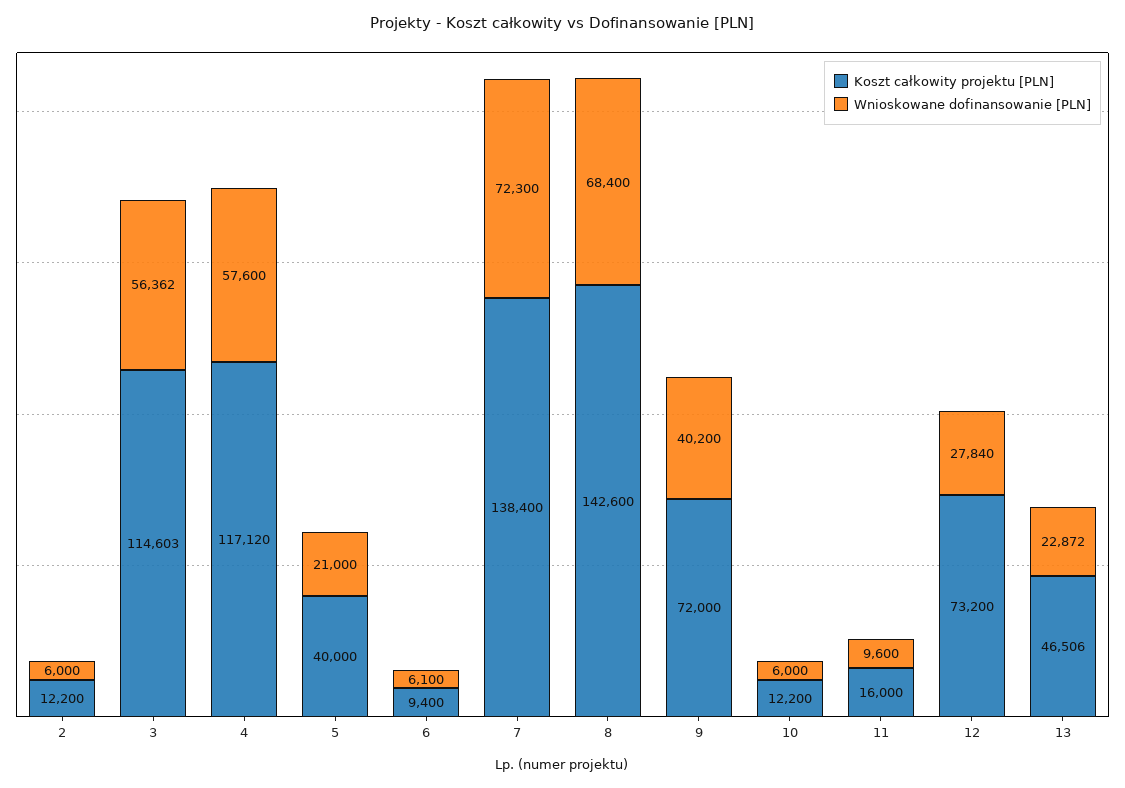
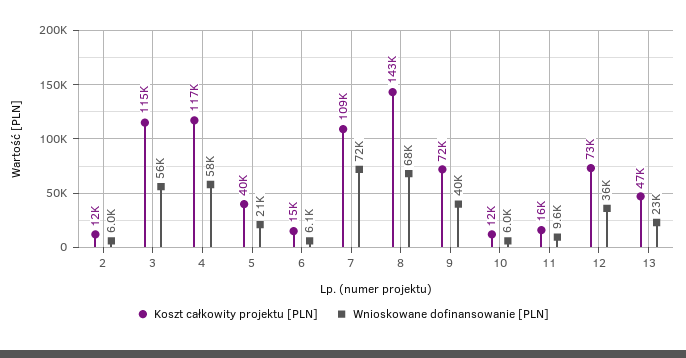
  {
    "Koszt całkowity projektu [PLN]": {
      "2": 12200,
      "3": 114603,
      "4": 117120,
      "5": 40000,
-     "6": 9400,
+     "6": 15000,
-     "7": 138400,
+     "7": 109000,
      "8": 142600,
      "9": 72000,
      "10": 12200,
      "11": 16000,
      "12": 73200,
      "13": 46506
    },
    "Wnioskowane dofinansowanie [PLN]": {
      "2": 6000,
      "3": 56362,
      "4": 57600,
      "5": 21000,
      "6": 6100,
      "7": 72300,
      "8": 68400,
      "9": 40200,
      "10": 6000,
      "11": 9600,
-     "12": 27840,
+     "12": 36000,
      "13": 22872
    }
  }

